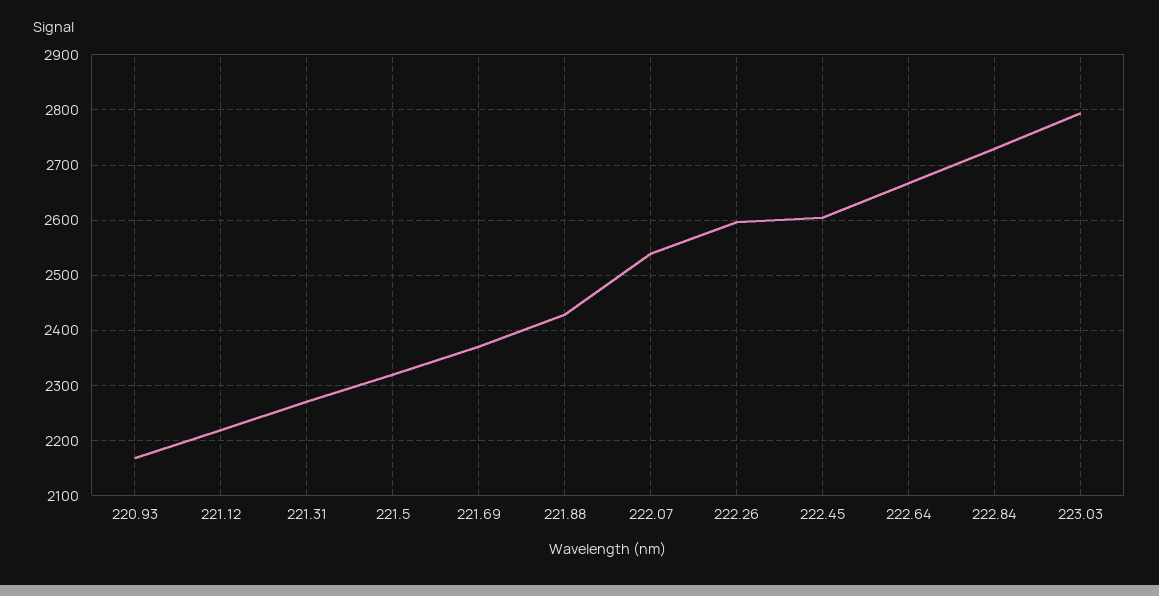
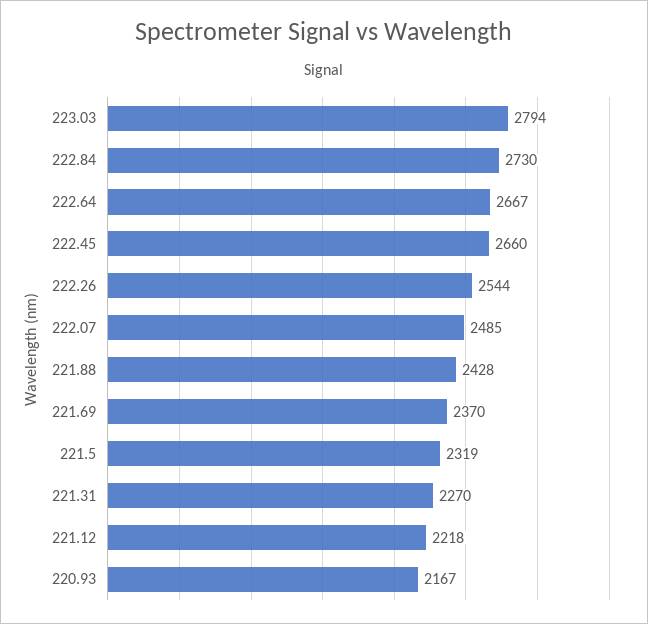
  {
    "220.93": 2167,
    "221.12": 2218,
    "221.31": 2270,
    "221.5": 2319,
    "221.69": 2370,
    "221.88": 2428,
-   "222.07": 2540,
+   "222.07": 2485,
-   "222.26": 2600,
+   "222.26": 2544,
-   "222.45": 2600,
+   "222.45": 2660,
    "222.64": 2667,
    "222.84": 2730,
    "223.03": 2794
  }

